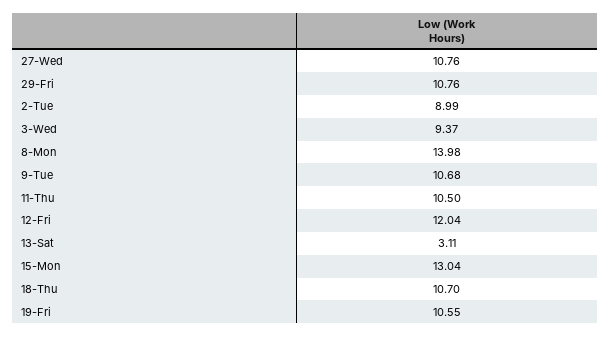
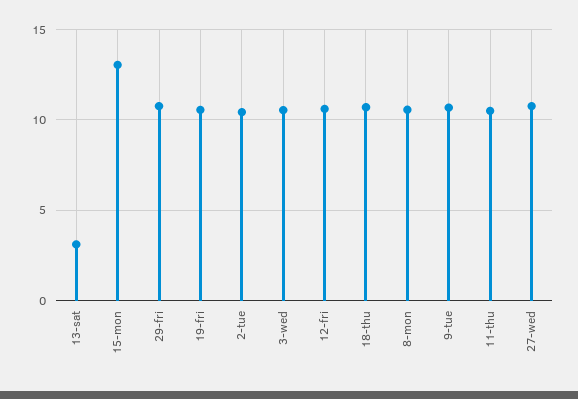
  {
    "27-Wed": 10.76,
    "29-Fri": 10.76,
-   "2-Tue": 8.99,
+   "2-Tue": 10.5,
-   "3-Wed": 9.37,
+   "3-Wed": 10.5,
-   "8-Mon": 13.98,
+   "8-Mon": 10.5,
    "9-Tue": 10.68,
    "11-Thu": 10.5,
-   "12-Fri": 12.04,
+   "12-Fri": 10.5,
    "13-Sat": 3.11,
    "15-Mon": 13.04,
    "18-Thu": 10.7,
    "19-Fri": 10.55
  }

